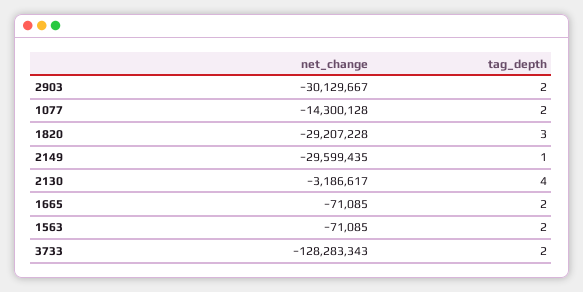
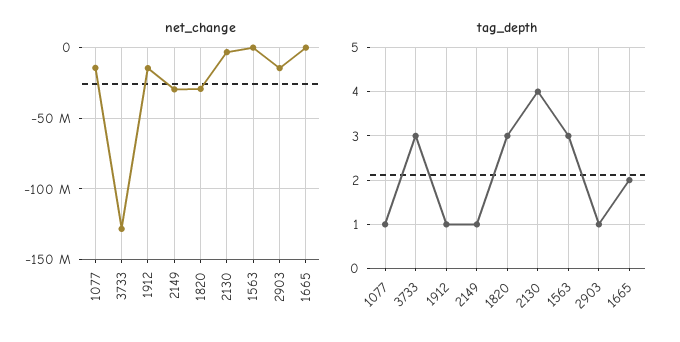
  {
    "net_change": {
-     "2903": -30129667,
+     "2903": -15000000,
      "1077": -14300128,
      "1820": -29207228,
      "2149": -29599435,
      "2130": -3186617,
      "1665": -71085,
      "1563": -71085,
-     "3733": -128283343
+     "3733": -128283343,
+     "1912": -15000000
    },
    "tag_depth": {
-     "2903": 2,
+     "2903": 1,
-     "1077": 2,
+     "1077": 1,
      "1820": 3,
      "2149": 1,
      "2130": 4,
      "1665": 2,
-     "1563": 2,
+     "1563": 3,
-     "3733": 2
+     "3733": 3,
+     "1912": 1
    }
  }

